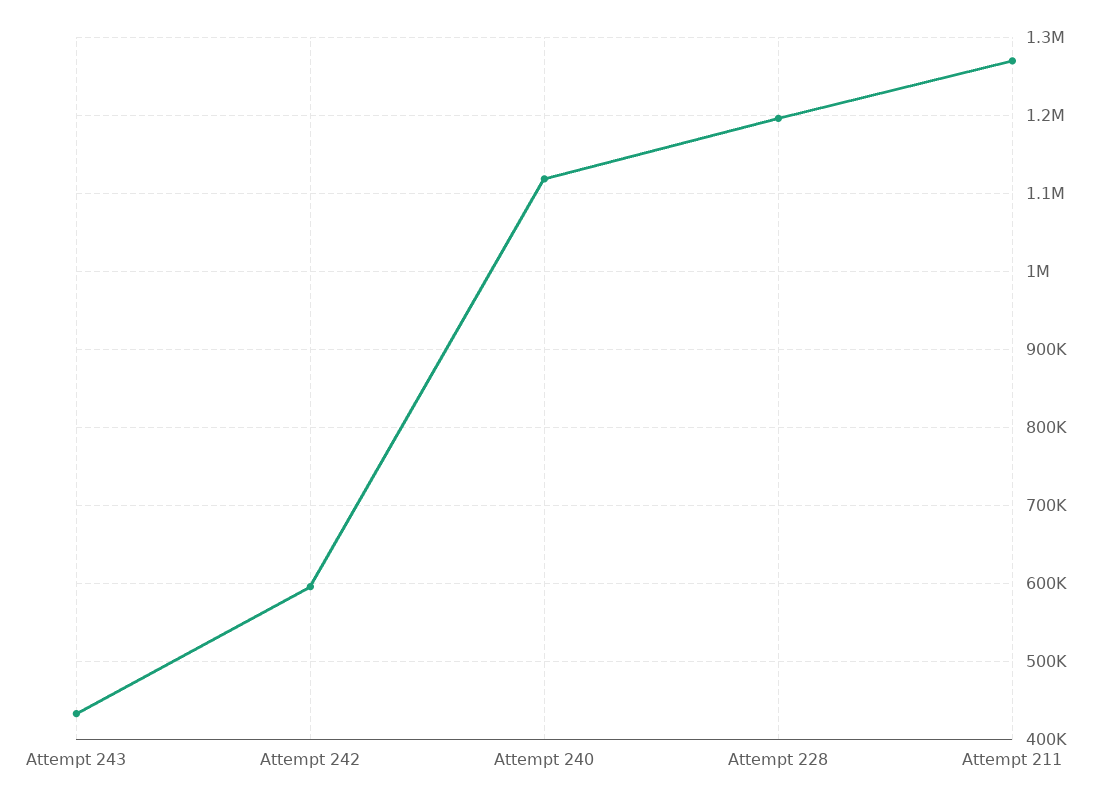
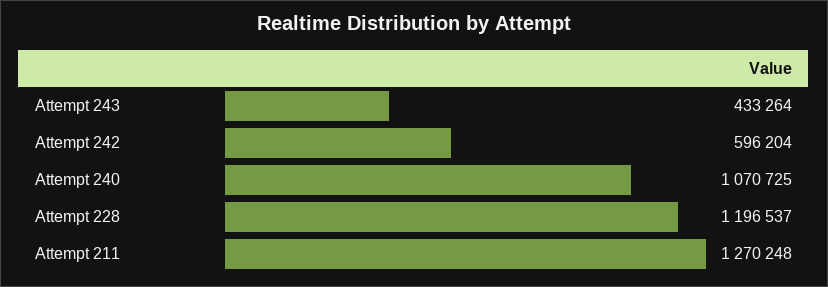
  {
    "Attempt 243": 433264,
    "Attempt 242": 596204,
-   "Attempt 240": 1120000,
+   "Attempt 240": 1070725,
    "Attempt 228": 1196537,
    "Attempt 211": 1270248
  }

